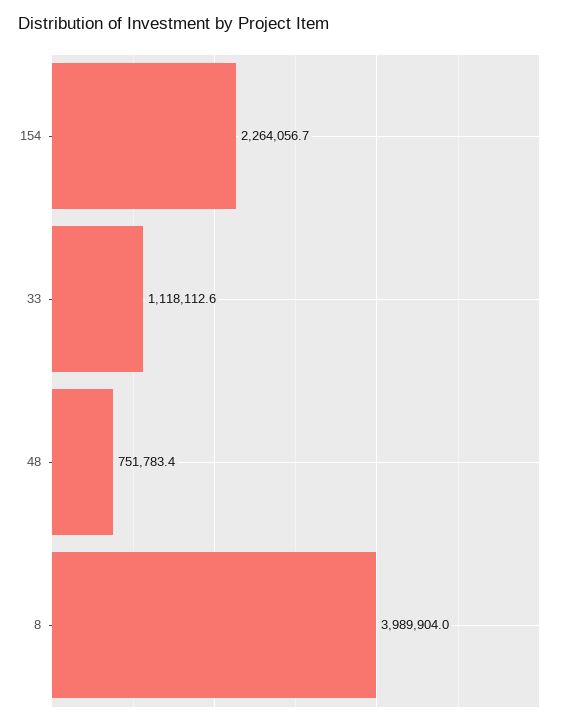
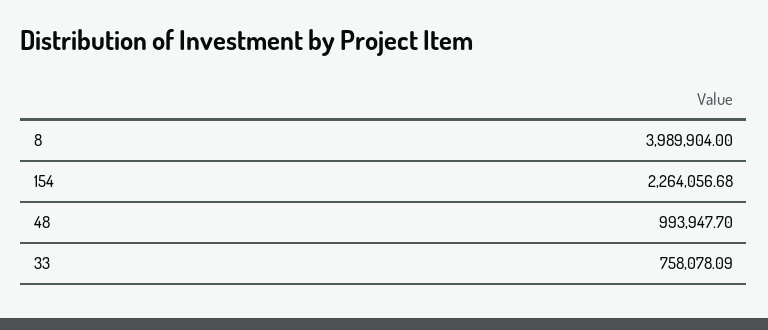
  {
    "154": 2264056.68,
-   "33": 1118112.6,
+   "33": 758078.09,
-   "48": 751783.4,
+   "48": 993947.7,
    "8": 3989904
  }

